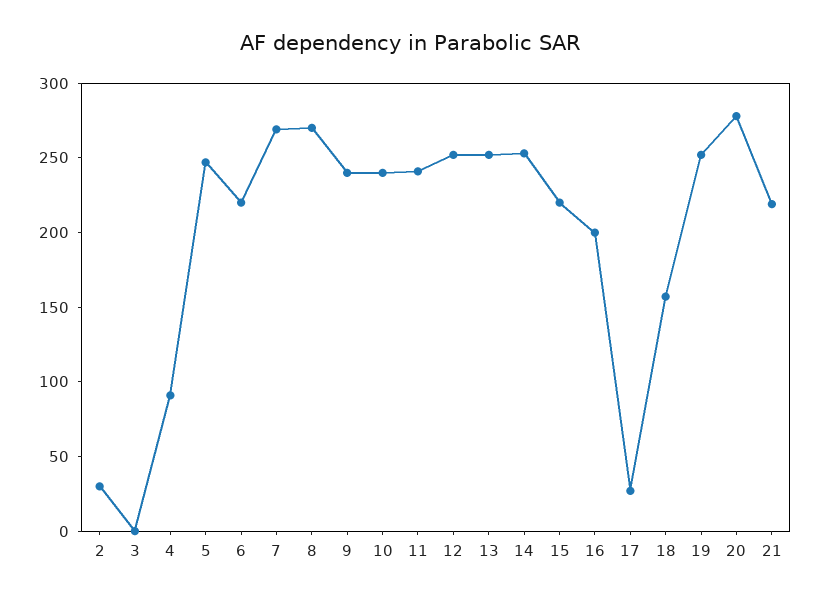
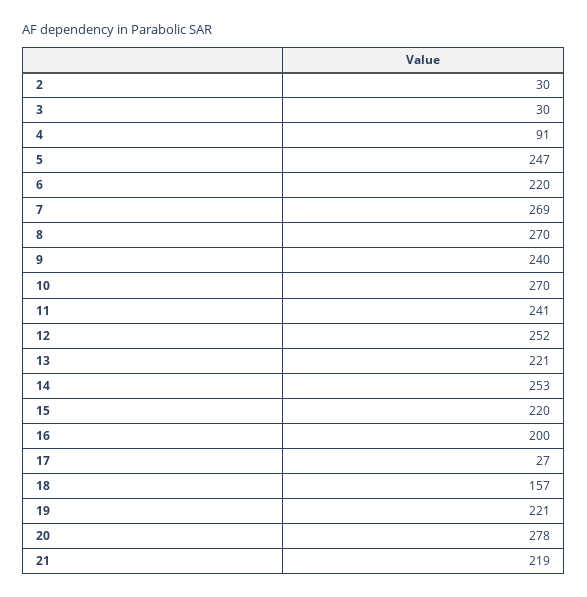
  {
    "2": 30,
-   "3": 0,
+   "3": 30,
    "4": 91,
    "5": 247,
    "6": 220,
    "7": 269,
    "8": 270,
    "9": 240,
-   "10": 240,
+   "10": 270,
    "11": 241,
    "12": 252,
-   "13": 250,
+   "13": 221,
    "14": 253,
    "15": 220,
    "16": 200,
    "17": 27,
    "18": 157,
-   "19": 250,
+   "19": 221,
    "20": 278,
    "21": 219
  }

